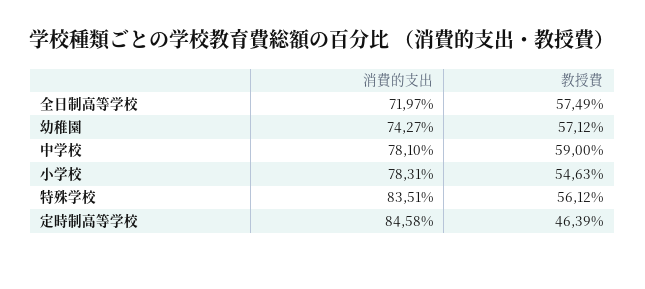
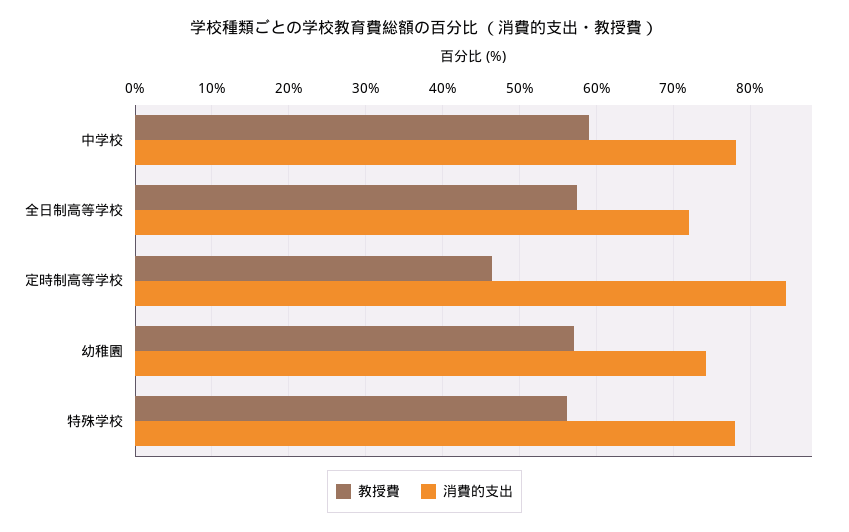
  {
    "消費的支出": {
      "全日制高等学校": 71.97,
      "幼稚園": 74.27,
      "中学校": 78.1,
-     "小学校": 78.31,
-     "特殊学校": 83.51,
+     "特殊学校": 78,
      "定時制高等学校": 84.58
    },
    "教授費": {
      "全日制高等学校": 57.49,
      "幼稚園": 57.12,
      "中学校": 59,
-     "小学校": 54.63,
      "特殊学校": 56.12,
      "定時制高等学校": 46.39
    }
  }

